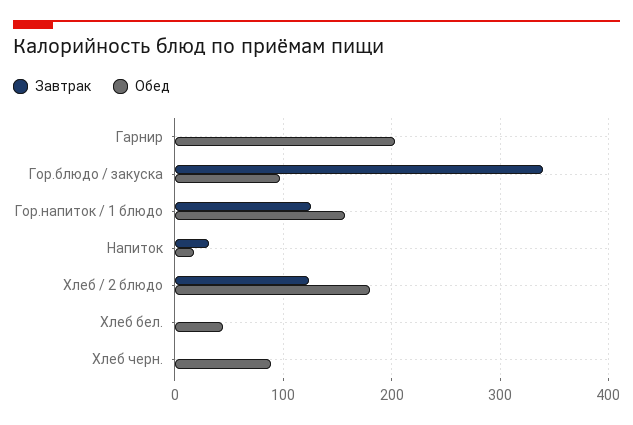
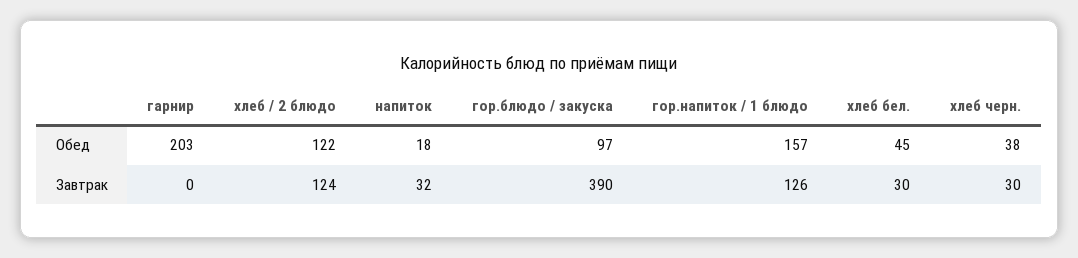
  {
    "Завтрак": {
      "Гарнир": 0,
-     "Гор.блюдо / закуска": 340,
+     "Гор.блюдо / закуска": 390,
      "Гор.напиток / 1 блюдо": 126,
      "Напиток": 32,
      "Хлеб / 2 блюдо": 124,
-     "Хлеб бел.": 0,
+     "Хлеб бел.": 30,
-     "Хлеб черн.": 0
+     "Хлеб черн.": 30
    },
    "Обед": {
      "Гарнир": 203,
      "Гор.блюдо / закуска": 97,
      "Гор.напиток / 1 блюдо": 157,
      "Напиток": 18,
-     "Хлеб / 2 блюдо": 180,
+     "Хлеб / 2 блюдо": 122,
      "Хлеб бел.": 45,
-     "Хлеб черн.": 90
+     "Хлеб черн.": 38
    }
  }

